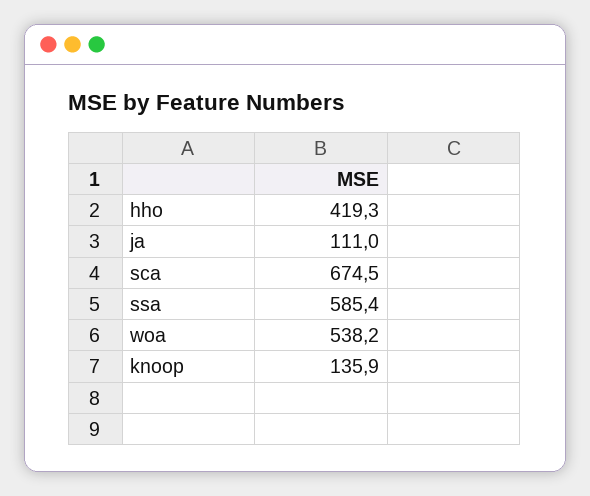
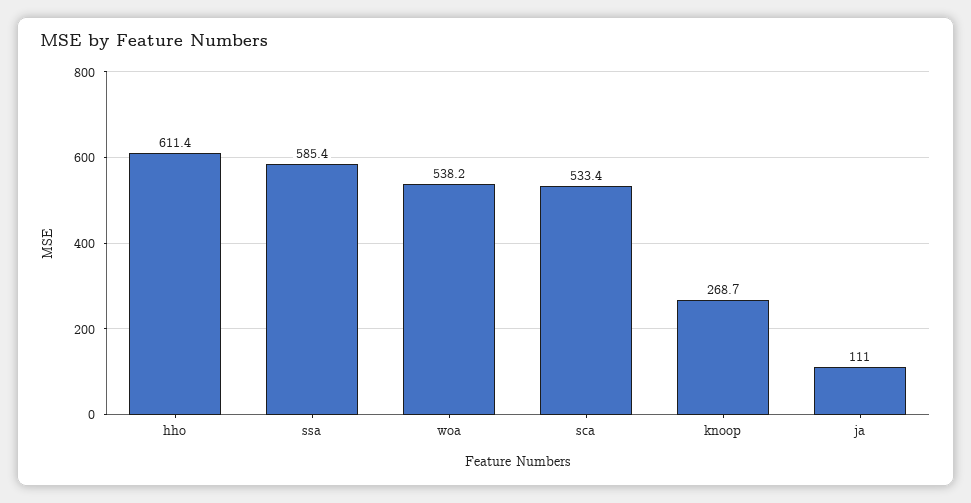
  {
-   "hho": 419.3,
+   "hho": 611.4,
    "ja": 111,
-   "sca": 674.5,
+   "sca": 533.4,
    "ssa": 585.4,
    "woa": 538.2,
-   "knoop": 135.9
+   "knoop": 268.7
  }

